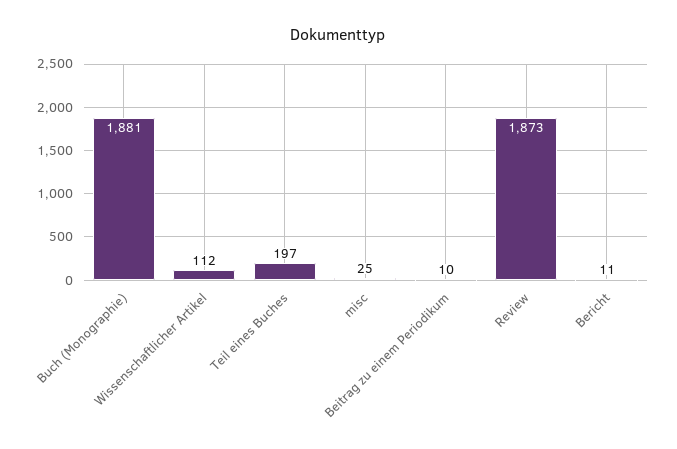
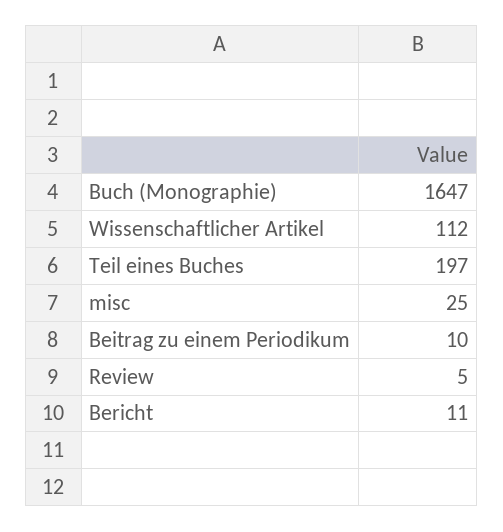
  {
-   "Buch (Monographie)": 1881,
+   "Buch (Monographie)": 1647,
    "Wissenschaftlicher Artikel": 112,
    "Teil eines Buches": 197,
    "misc": 25,
    "Beitrag zu einem Periodikum": 10,
-   "Review": 1873,
+   "Review": 5,
    "Bericht": 11
  }

